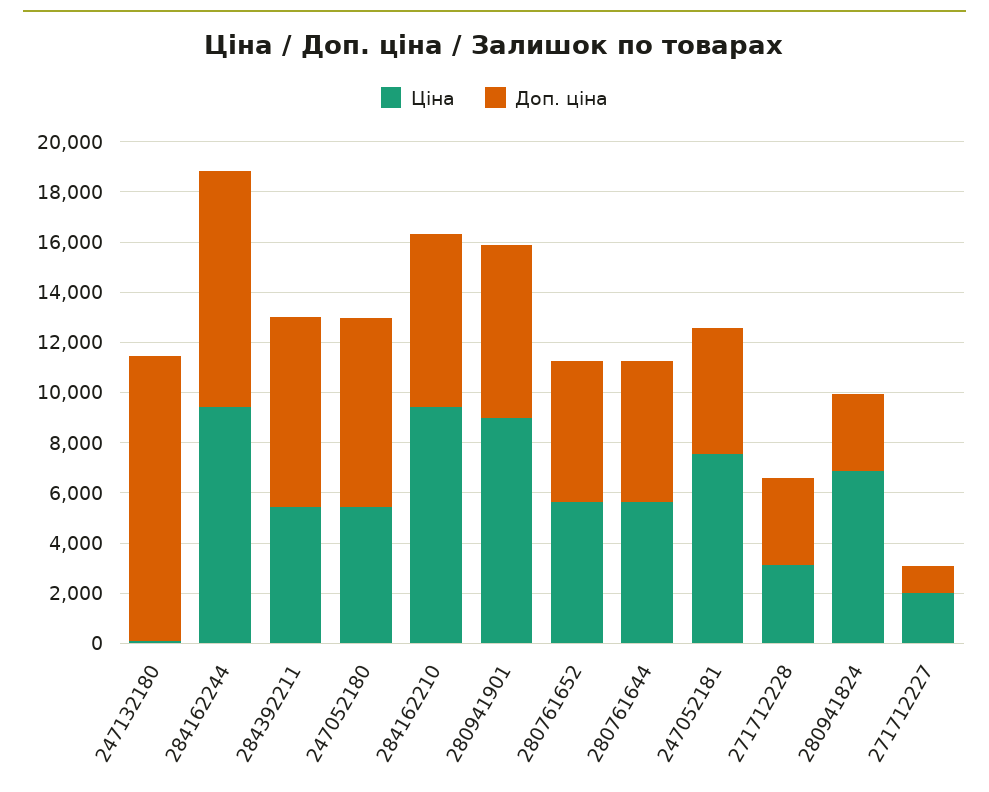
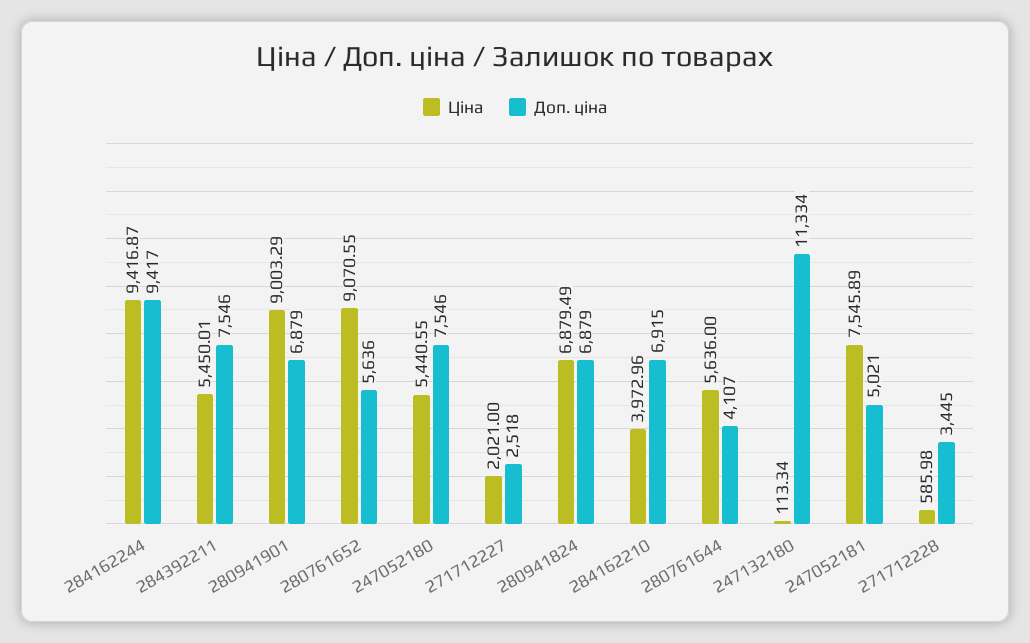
  {
    "Ціна": {
      "247132180": 113.34,
      "284162244": 9416.87,
      "284392211": 5450.01,
      "247052180": 5440.55,
-     "284162210": 9500,
+     "284162210": 3972.96,
      "280941901": 9003.29,
-     "280761652": 5500,
+     "280761652": 9070.55,
      "280761644": 5636,
      "247052181": 7545.89,
-     "271712228": 3000,
+     "271712228": 585.98,
      "280941824": 6879.49,
      "271712227": 2021
    },
    "Доп. ціна": {
      "247132180": 11334,
      "284162244": 9417,
      "284392211": 7546,
      "247052180": 7546,
      "284162210": 6915,
      "280941901": 6879,
      "280761652": 5636,
-     "280761644": 5500,
+     "280761644": 4107,
      "247052181": 5021,
      "271712228": 3445,
-     "280941824": 3000,
+     "280941824": 6879,
-     "271712227": 1000
+     "271712227": 2518
    }
  }

